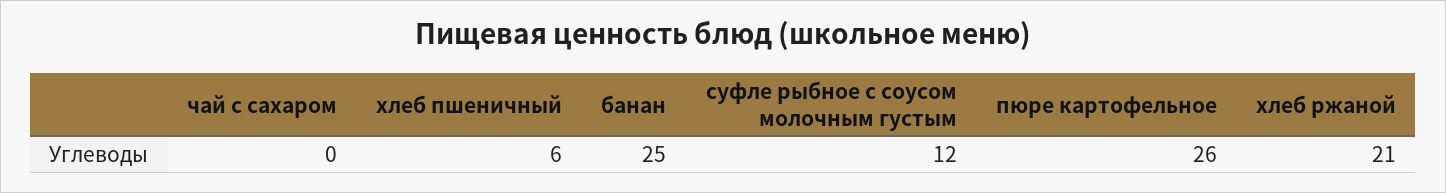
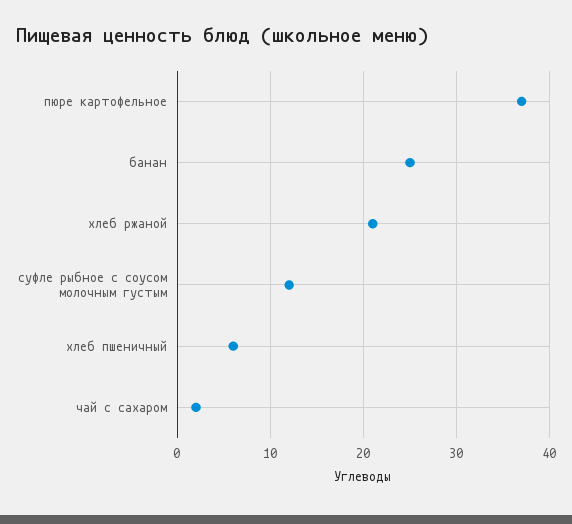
  {
-   "чай с сахаром": 0,
+   "чай с сахаром": 2,
    "хлеб пшеничный": 6,
    "банан": 25,
    "суфле рыбное с соусом молочным густым": 12,
-   "пюре картофельное": 26,
+   "пюре картофельное": 37,
    "хлеб ржаной": 21
  }

